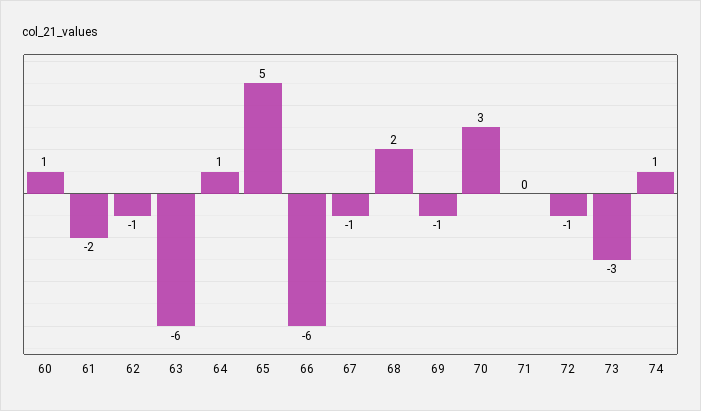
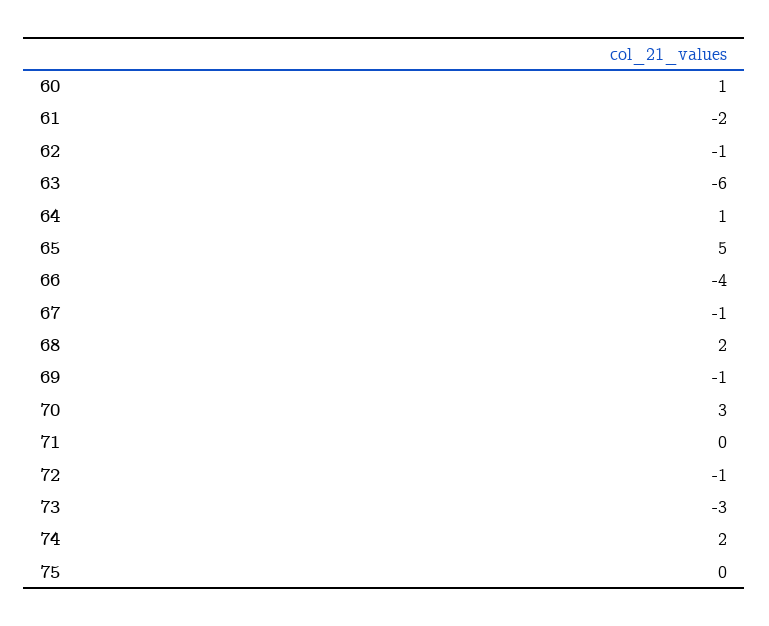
  {
    "60": 1,
    "61": -2,
    "62": -1,
    "63": -6,
    "64": 1,
    "65": 5,
-   "66": -6,
+   "66": -4,
    "67": -1,
    "68": 2,
    "69": -1,
    "70": 3,
    "71": 0,
    "72": -1,
    "73": -3,
-   "74": 1
+   "74": 2,
+   "75": 0
  }

